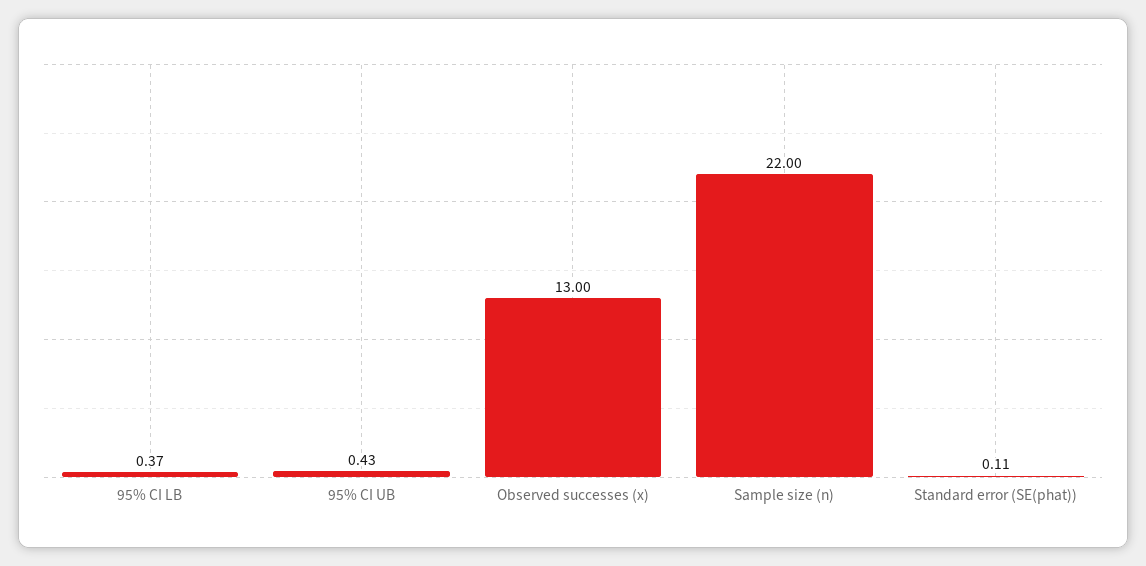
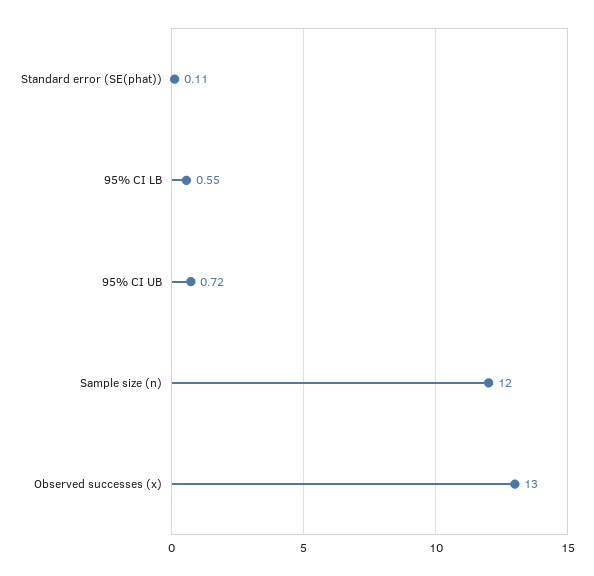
  {
-   "95% CI LB": 0.37,
+   "95% CI LB": 0.55,
-   "95% CI UB": 0.43,
+   "95% CI UB": 0.72,
    "Observed successes (x)": 13,
-   "Sample size (n)": 22,
+   "Sample size (n)": 12,
    "Standard error (SE(phat))": 0.11
  }

